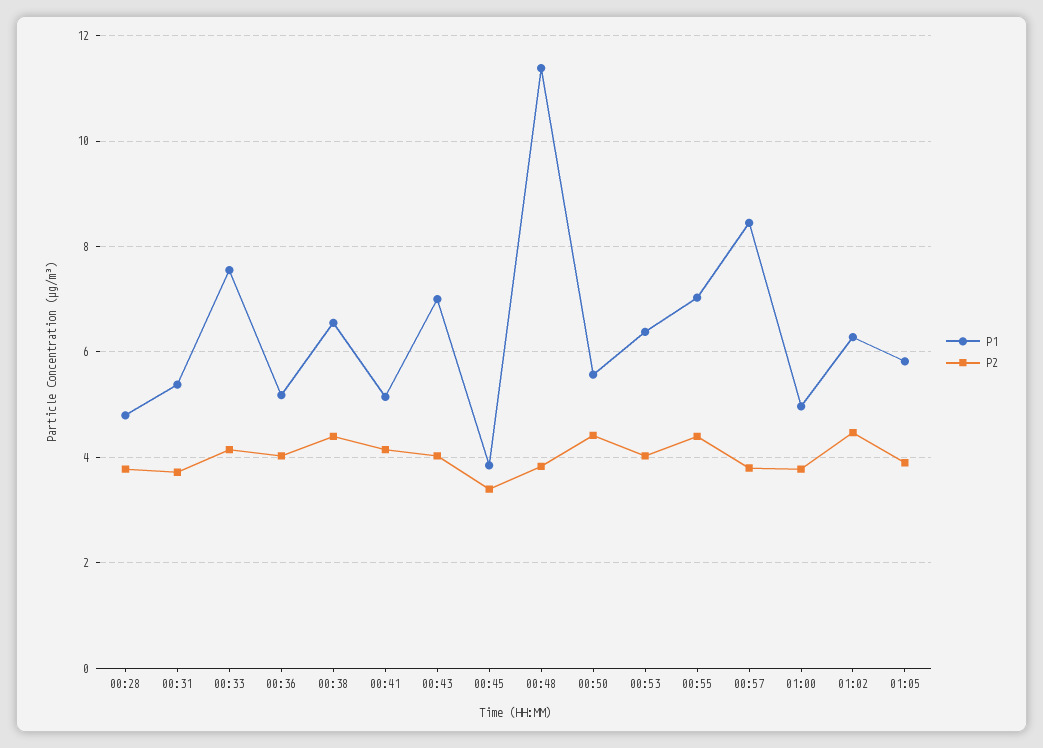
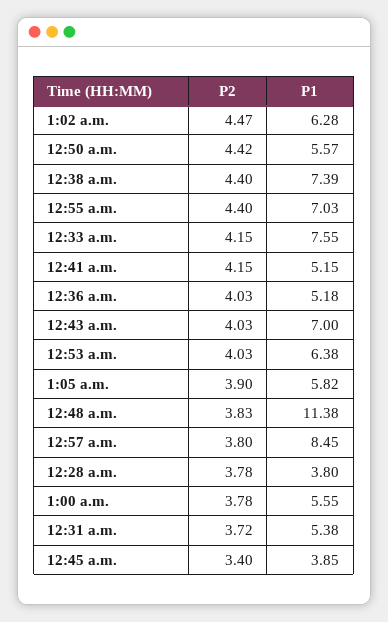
  {
    "P1": {
-     "00:28": 4.8,
+     "00:28": 3.8,
      "00:31": 5.38,
      "00:33": 7.55,
      "00:36": 5.18,
-     "00:38": 6.6,
+     "00:38": 7.39,
      "00:41": 5.15,
      "00:43": 7,
      "00:45": 3.85,
      "00:48": 11.38,
      "00:50": 5.57,
      "00:53": 6.38,
      "00:55": 7.03,
      "00:57": 8.45,
-     "01:00": 5,
+     "01:00": 5.55,
      "01:02": 6.28,
      "01:05": 5.82
    },
    "P2": {
      "00:28": 3.78,
      "00:31": 3.72,
      "00:33": 4.15,
      "00:36": 4.03,
      "00:38": 4.4,
      "00:41": 4.15,
      "00:43": 4.03,
      "00:45": 3.4,
      "00:48": 3.83,
      "00:50": 4.42,
      "00:53": 4.03,
      "00:55": 4.4,
      "00:57": 3.8,
      "01:00": 3.78,
      "01:02": 4.47,
      "01:05": 3.9
    }
  }

